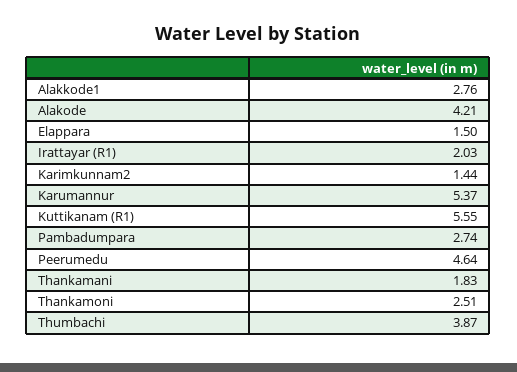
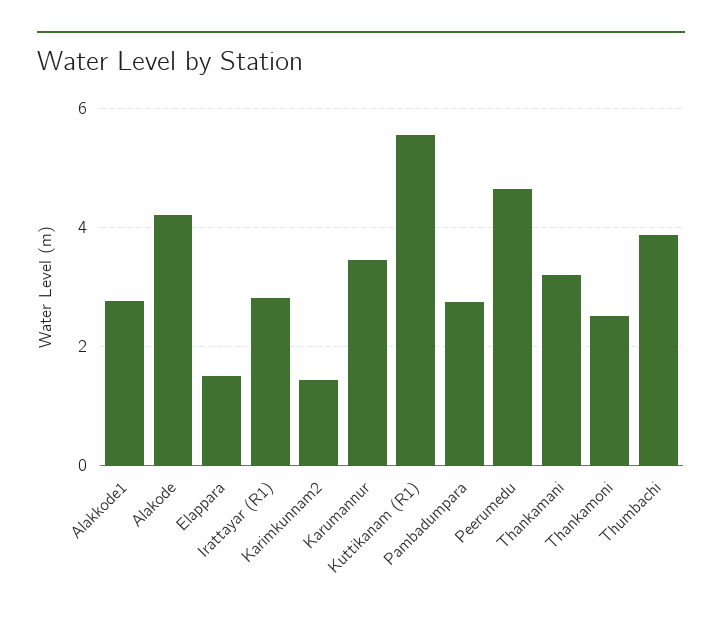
  {
    "Alakkode1": 2.76,
    "Alakode": 4.21,
    "Elappara": 1.5,
-   "Irattayar (R1)": 2.03,
+   "Irattayar (R1)": 2.8,
    "Karimkunnam2": 1.44,
-   "Karumannur": 5.37,
+   "Karumannur": 3.4,
    "Kuttikanam (R1)": 5.55,
    "Pambadumpara": 2.74,
    "Peerumedu": 4.64,
-   "Thankamani": 1.83,
+   "Thankamani": 3.2,
    "Thankamoni": 2.51,
    "Thumbachi": 3.87
  }

